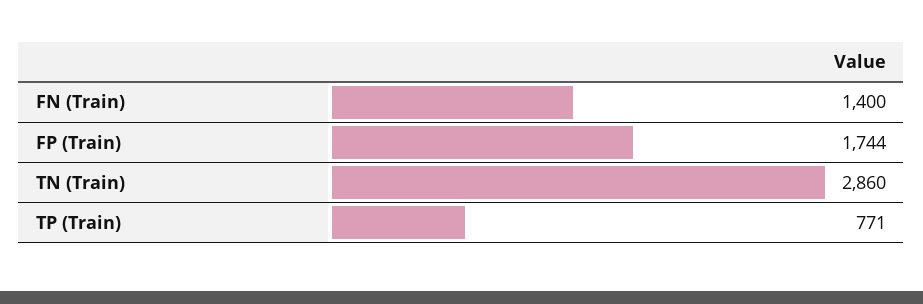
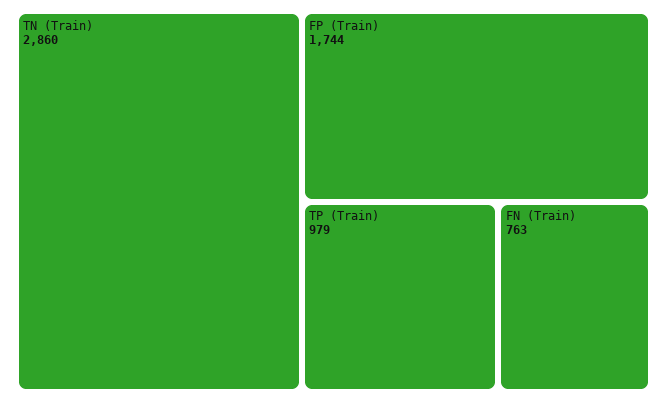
  {
-   "FN (Train)": 1400,
+   "FN (Train)": 763,
    "FP (Train)": 1744,
    "TN (Train)": 2860,
-   "TP (Train)": 771
+   "TP (Train)": 979
  }

